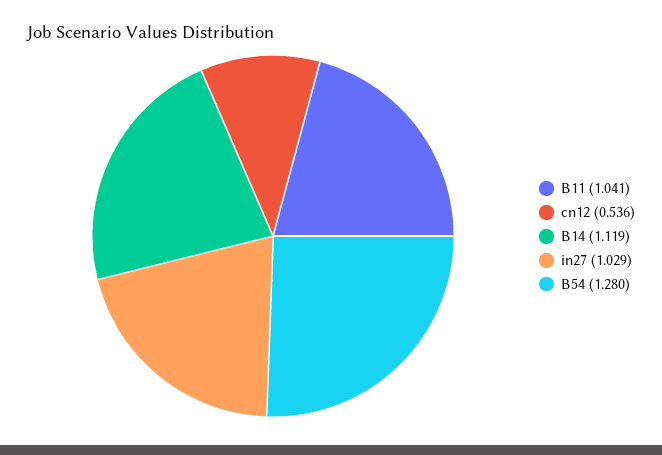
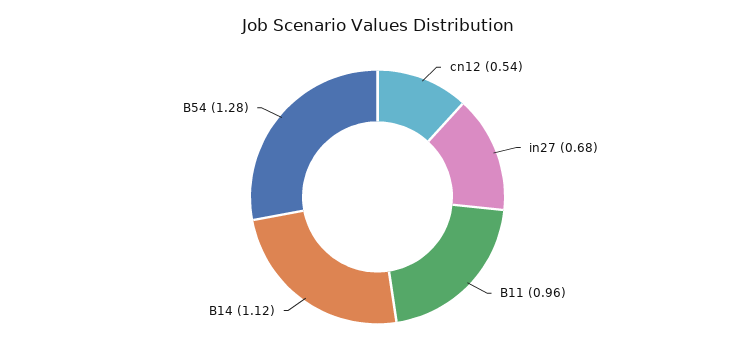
  {
-   "B11": 1.041,
+   "B11": 0.96,
    "cn12": 0.536,
    "B14": 1.119,
-   "in27": 1.029,
+   "in27": 0.68,
    "B54": 1.28
  }

